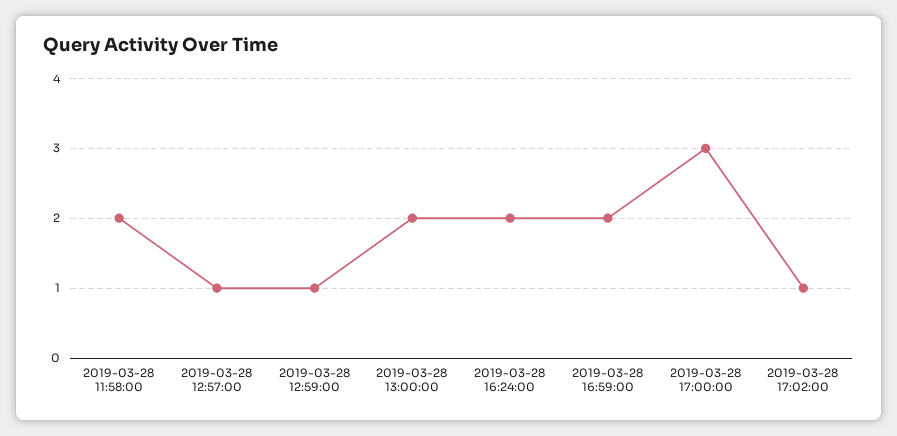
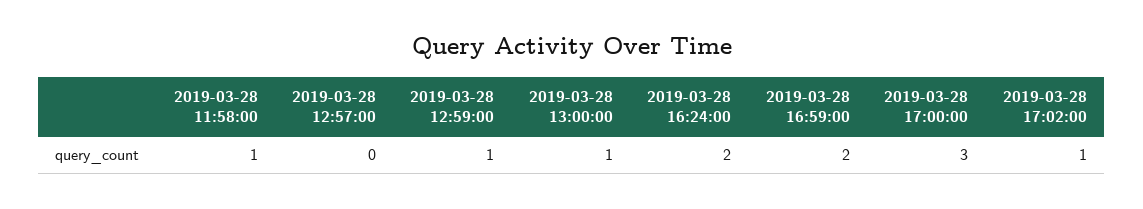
  {
-   "2019-03-28 11:58:00": 2,
+   "2019-03-28 11:58:00": 1,
-   "2019-03-28 12:57:00": 1,
+   "2019-03-28 12:57:00": 0,
    "2019-03-28 12:59:00": 1,
-   "2019-03-28 13:00:00": 2,
+   "2019-03-28 13:00:00": 1,
    "2019-03-28 16:24:00": 2,
    "2019-03-28 16:59:00": 2,
    "2019-03-28 17:00:00": 3,
    "2019-03-28 17:02:00": 1
  }

